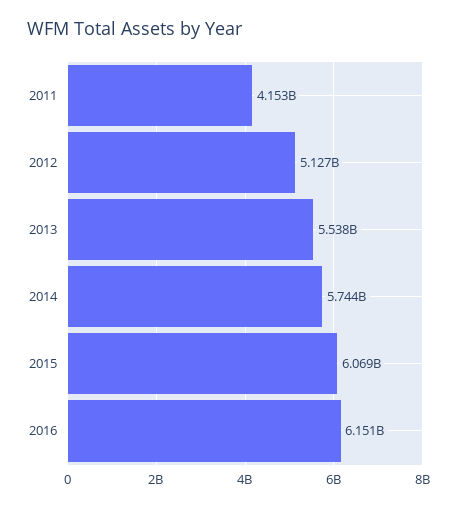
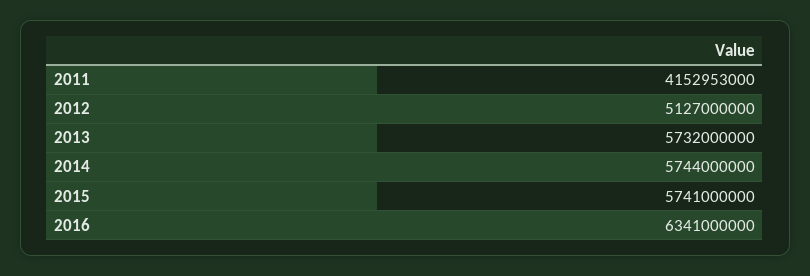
  {
    "2011": 4152953000,
    "2012": 5127000000,
-   "2013": 5538000000,
+   "2013": 5732000000,
    "2014": 5744000000,
-   "2015": 6069000000,
+   "2015": 5741000000,
-   "2016": 6151000000
+   "2016": 6341000000
  }

